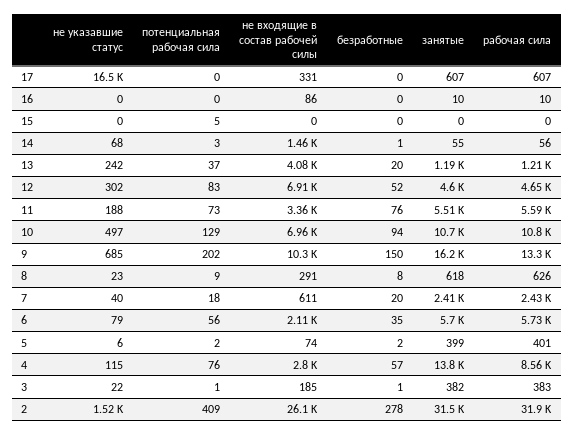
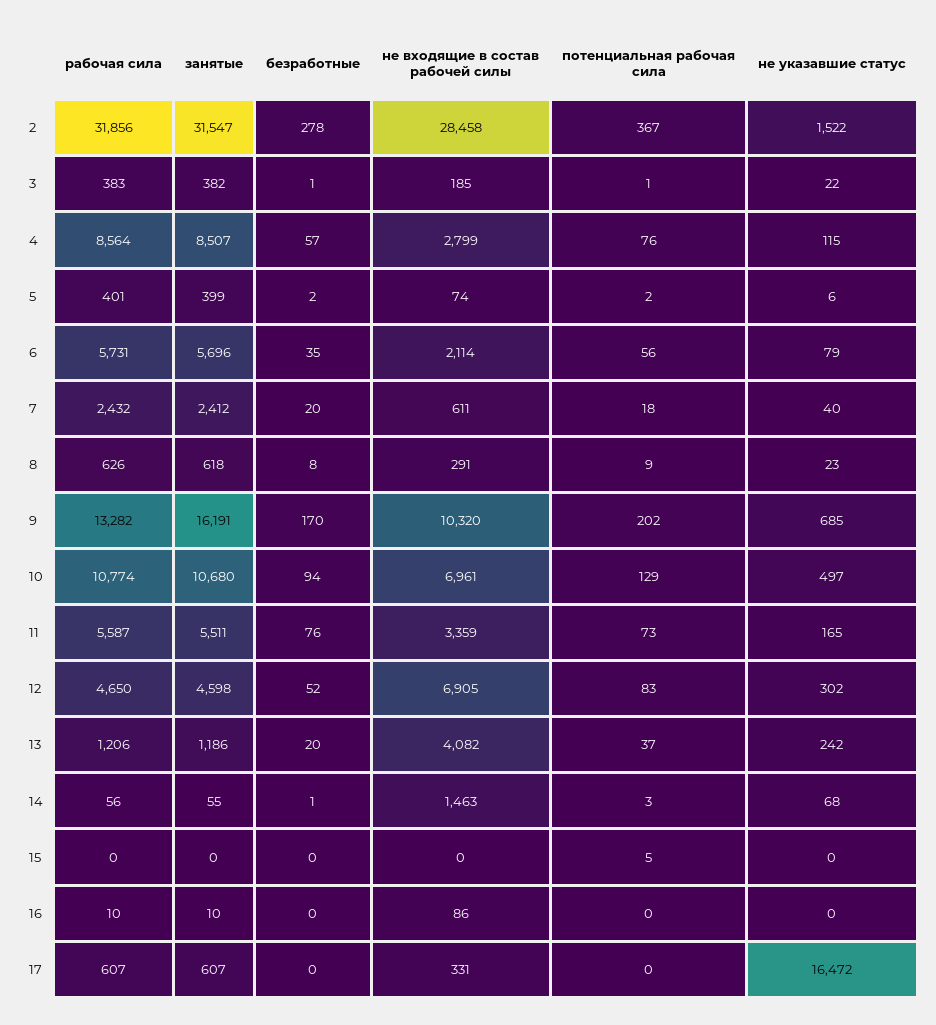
  {
    "не указавшие статус": {
      "17": 16472,
      "16": 0,
      "15": 0,
      "14": 68,
      "13": 242,
      "12": 302,
-     "11": 188,
+     "11": 165,
      "10": 497,
      "9": 685,
      "8": 23,
      "7": 40,
      "6": 79,
      "5": 6,
      "4": 115,
      "3": 22,
      "2": 1522
    },
    "потенциальная рабочая сила": {
      "17": 0,
      "16": 0,
      "15": 5,
      "14": 3,
      "13": 37,
      "12": 83,
      "11": 73,
      "10": 129,
      "9": 202,
      "8": 9,
      "7": 18,
      "6": 56,
      "5": 2,
      "4": 76,
      "3": 1,
-     "2": 409
+     "2": 367
    },
    "не входящие в состав рабочей силы": {
      "17": 331,
      "16": 86,
      "15": 0,
      "14": 1463,
      "13": 4082,
      "12": 6905,
      "11": 3359,
      "10": 6961,
      "9": 10320,
      "8": 291,
      "7": 611,
      "6": 2114,
      "5": 74,
      "4": 2799,
      "3": 185,
-     "2": 26100
+     "2": 28458
    },
    "безработные": {
      "17": 0,
      "16": 0,
      "15": 0,
      "14": 1,
      "13": 20,
      "12": 52,
      "11": 76,
      "10": 94,
-     "9": 150,
+     "9": 170,
      "8": 8,
      "7": 20,
      "6": 35,
      "5": 2,
      "4": 57,
      "3": 1,
      "2": 278
    },
    "занятые": {
      "17": 607,
      "16": 10,
      "15": 0,
      "14": 55,
      "13": 1186,
      "12": 4598,
      "11": 5511,
      "10": 10680,
      "9": 16191,
      "8": 618,
      "7": 2412,
      "6": 5696,
      "5": 399,
-     "4": 13800,
+     "4": 8507,
      "3": 382,
      "2": 31547
    },
    "рабочая сила": {
      "17": 607,
      "16": 10,
      "15": 0,
      "14": 56,
      "13": 1206,
      "12": 4650,
      "11": 5587,
      "10": 10774,
      "9": 13282,
      "8": 626,
      "7": 2432,
      "6": 5731,
      "5": 401,
      "4": 8564,
      "3": 383,
      "2": 31856
    }
  }

